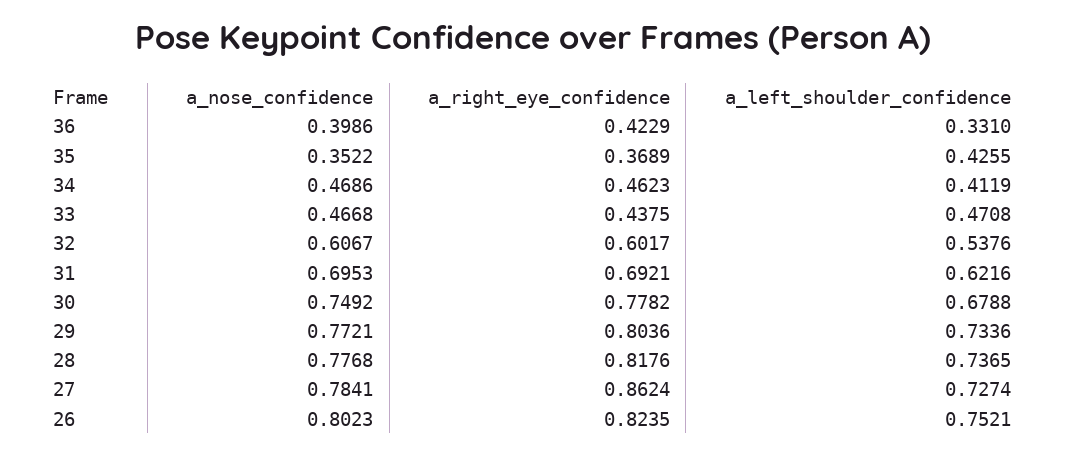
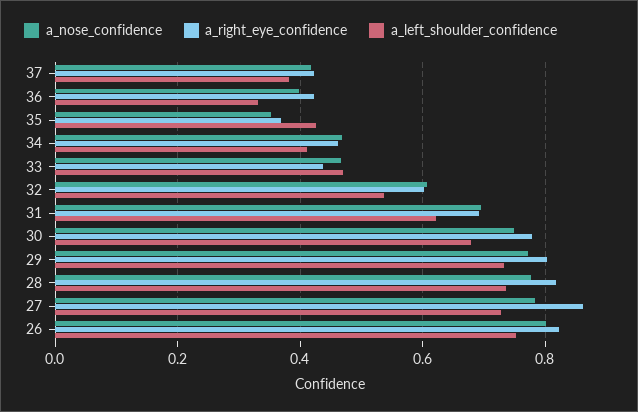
  {
    "a_nose_confidence": {
      "36": 0.3986,
      "35": 0.3522,
      "34": 0.4686,
      "33": 0.4668,
      "32": 0.6067,
      "31": 0.6953,
      "30": 0.7492,
      "29": 0.7721,
      "28": 0.7768,
      "27": 0.7841,
-     "26": 0.8023
+     "26": 0.8023,
+     "37": 0.42
    },
    "a_right_eye_confidence": {
      "36": 0.4229,
      "35": 0.3689,
      "34": 0.4623,
      "33": 0.4375,
      "32": 0.6017,
      "31": 0.6921,
      "30": 0.7782,
      "29": 0.8036,
      "28": 0.8176,
      "27": 0.8624,
-     "26": 0.8235
+     "26": 0.8235,
+     "37": 0.42
    },
    "a_left_shoulder_confidence": {
      "36": 0.331,
      "35": 0.4255,
      "34": 0.4119,
      "33": 0.4708,
      "32": 0.5376,
      "31": 0.6216,
      "30": 0.6788,
      "29": 0.7336,
      "28": 0.7365,
      "27": 0.7274,
-     "26": 0.7521
+     "26": 0.7521,
+     "37": 0.38
    }
  }

